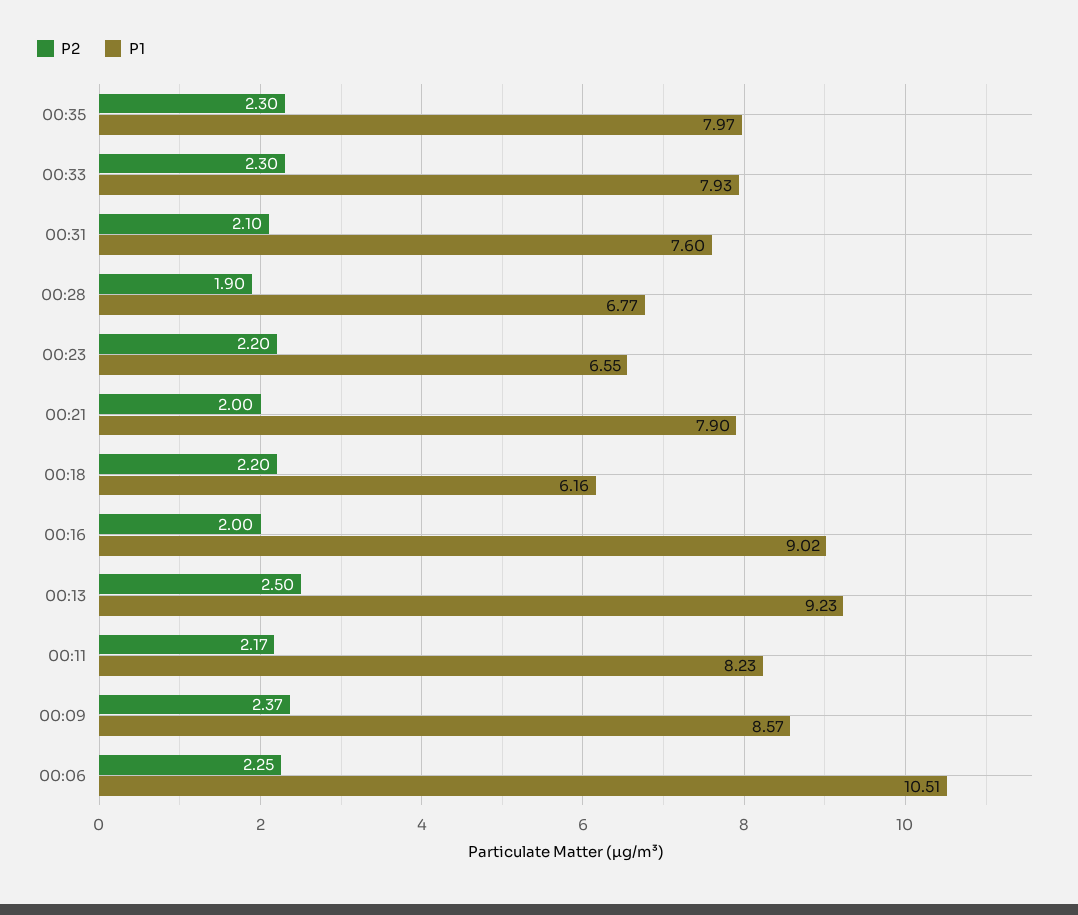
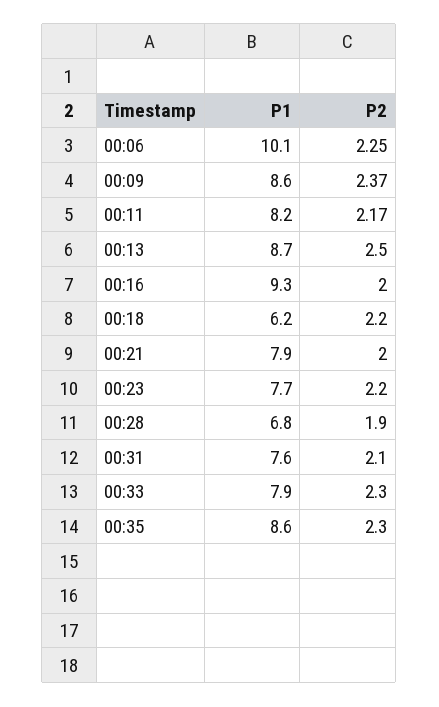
  {
    "P2": {
      "00:35": 2.3,
      "00:33": 2.3,
      "00:31": 2.1,
      "00:28": 1.9,
      "00:23": 2.2,
      "00:21": 2,
      "00:18": 2.2,
      "00:16": 2,
      "00:13": 2.5,
      "00:11": 2.17,
      "00:09": 2.37,
      "00:06": 2.25
    },
    "P1": {
-     "00:35": 7.97,
+     "00:35": 8.6,
      "00:33": 7.93,
      "00:31": 7.6,
      "00:28": 6.77,
-     "00:23": 6.55,
+     "00:23": 7.7,
      "00:21": 7.9,
      "00:18": 6.16,
-     "00:16": 9.02,
+     "00:16": 9.3,
-     "00:13": 9.23,
+     "00:13": 8.7,
      "00:11": 8.23,
      "00:09": 8.57,
-     "00:06": 10.51
+     "00:06": 10.1
    }
  }

